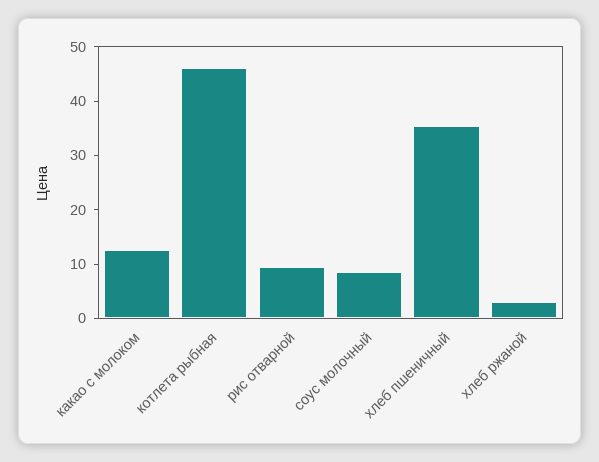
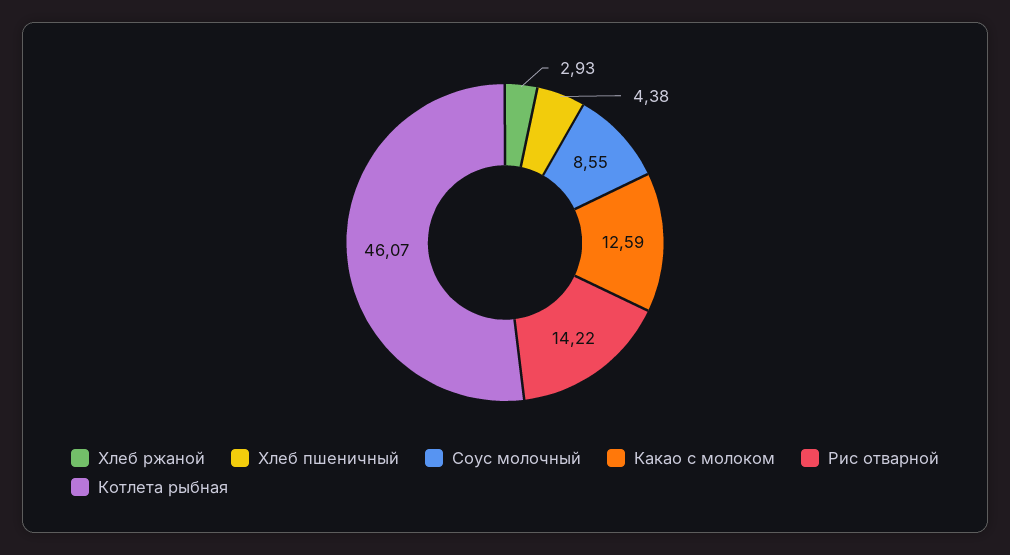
  {
    "какао с молоком": 12.59,
    "котлета рыбная": 46.07,
-   "рис отварной": 10,
+   "рис отварной": 14.22,
    "соус молочный": 8.55,
-   "хлеб пшеничный": 36,
+   "хлеб пшеничный": 4.38,
    "хлеб ржаной": 2.93
  }

